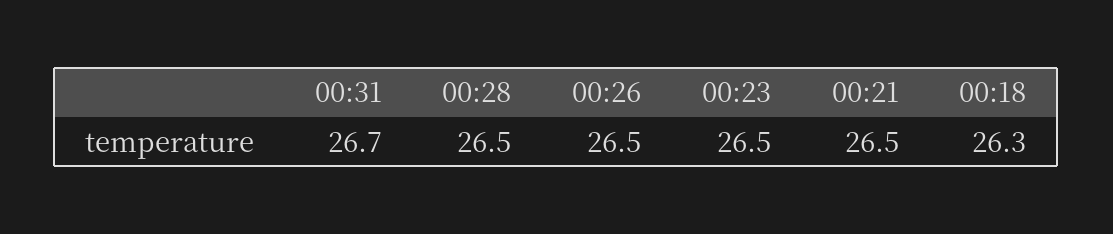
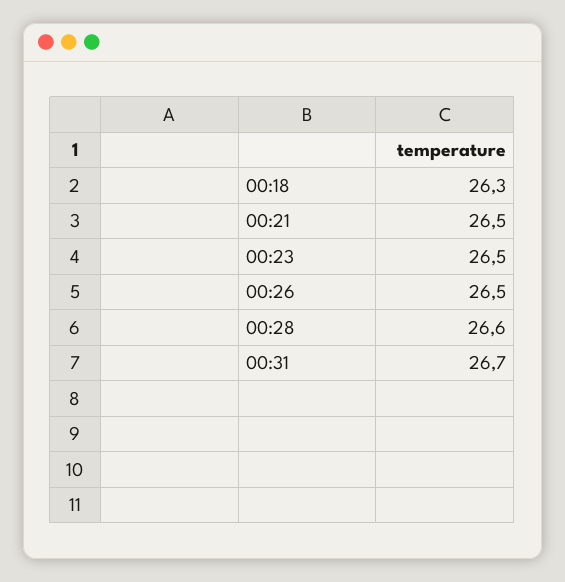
  {
    "00:31": 26.7,
-   "00:28": 26.5,
+   "00:28": 26.6,
    "00:26": 26.5,
    "00:23": 26.5,
    "00:21": 26.5,
    "00:18": 26.3
  }

